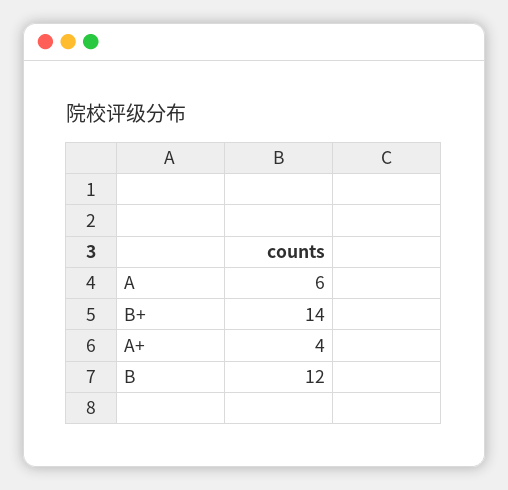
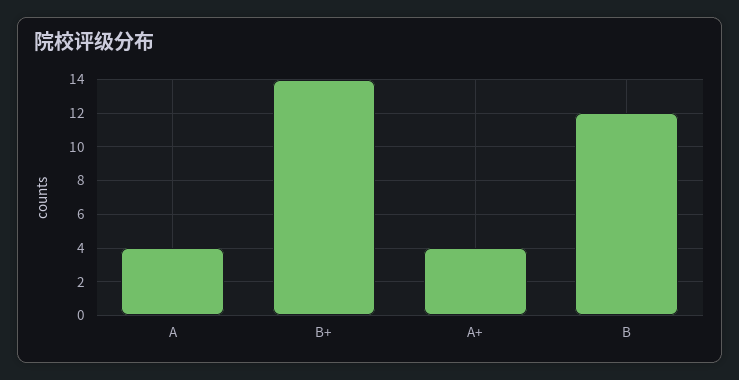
  {
-   "A": 6,
+   "A": 4,
    "B+": 14,
    "A+": 4,
    "B": 12
  }

